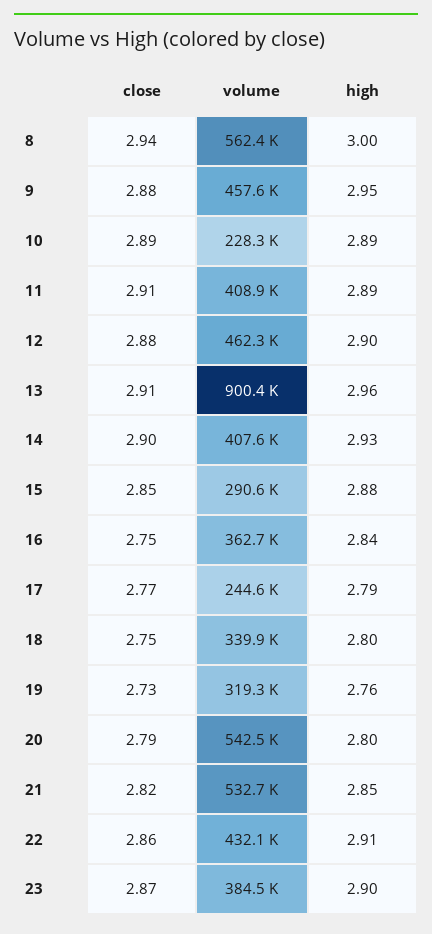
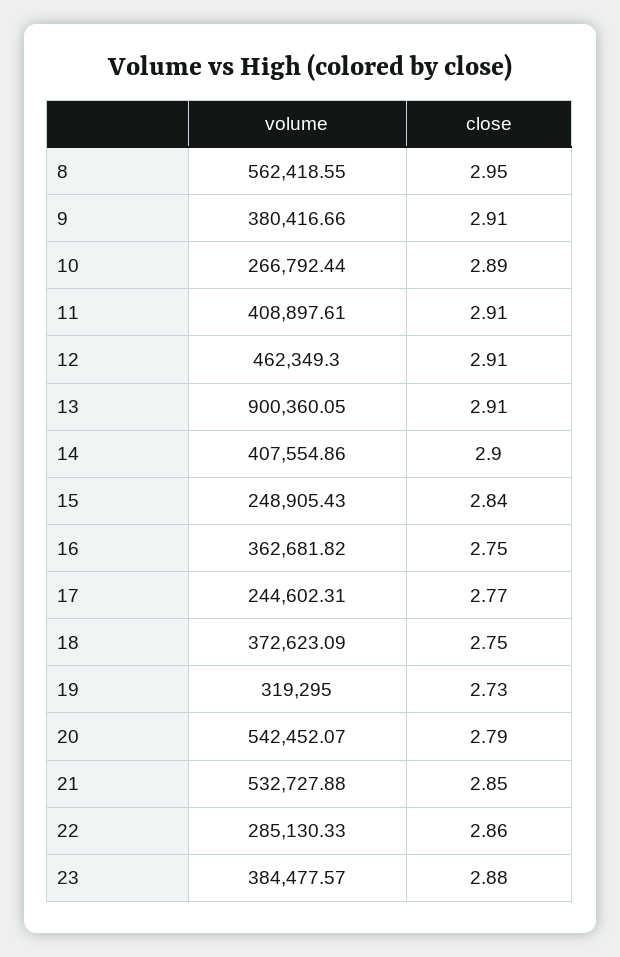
  {
    "close": {
-     "8": 2.94,
+     "8": 2.95,
-     "9": 2.88,
+     "9": 2.91,
      "10": 2.89,
      "11": 2.91,
-     "12": 2.88,
+     "12": 2.91,
      "13": 2.91,
      "14": 2.9,
-     "15": 2.85,
+     "15": 2.84,
      "16": 2.75,
      "17": 2.77,
      "18": 2.75,
      "19": 2.73,
      "20": 2.79,
-     "21": 2.82,
+     "21": 2.85,
      "22": 2.86,
-     "23": 2.87
+     "23": 2.88
    },
    "volume": {
      "8": 562418.55,
-     "9": 457600,
+     "9": 380416.66,
-     "10": 228300,
+     "10": 266792.44,
      "11": 408897.61,
      "12": 462349.3,
      "13": 900360.05,
      "14": 407554.86,
-     "15": 290600,
+     "15": 248905.43,
      "16": 362681.82,
      "17": 244602.31,
-     "18": 339900,
+     "18": 372623.09,
      "19": 319295,
      "20": 542452.07,
      "21": 532727.88,
-     "22": 432100,
+     "22": 285130.33,
      "23": 384477.57
-   },
+   }
-   "high": {
-     "8": 3,
-     "9": 2.95,
-     "10": 2.89,
-     "11": 2.89,
-     "12": 2.9,
-     "13": 2.96,
-     "14": 2.93,
-     "15": 2.88,
-     "16": 2.84,
-     "17": 2.79,
-     "18": 2.8,
-     "19": 2.76,
-     "20": 2.8,
-     "21": 2.85,
-     "22": 2.91,
-     "23": 2.9
-   }
  }

